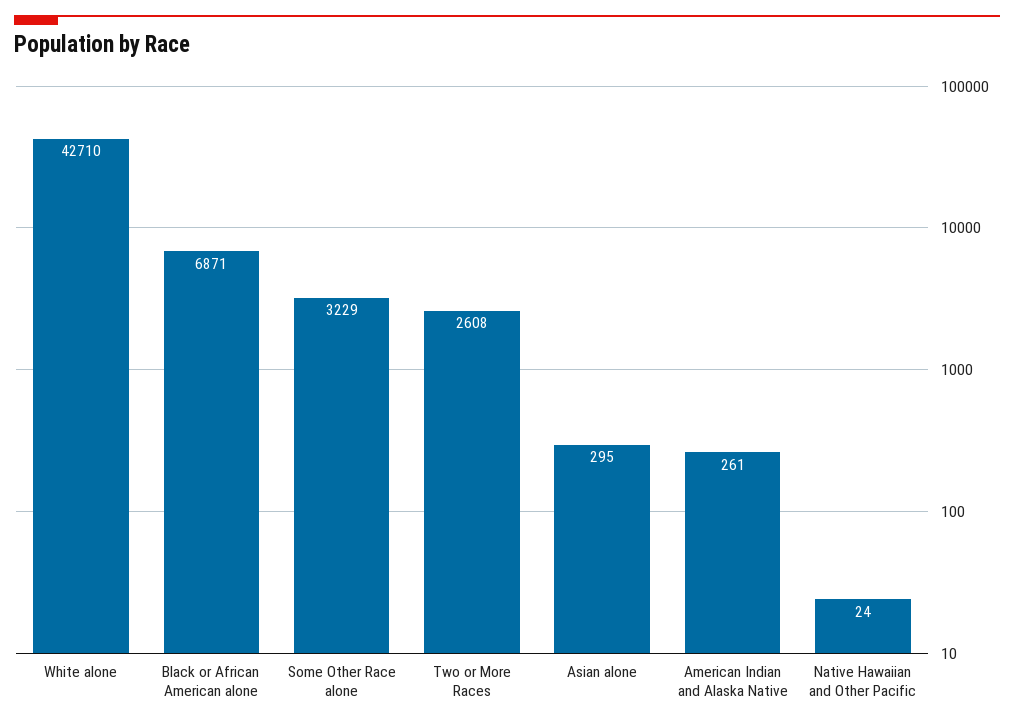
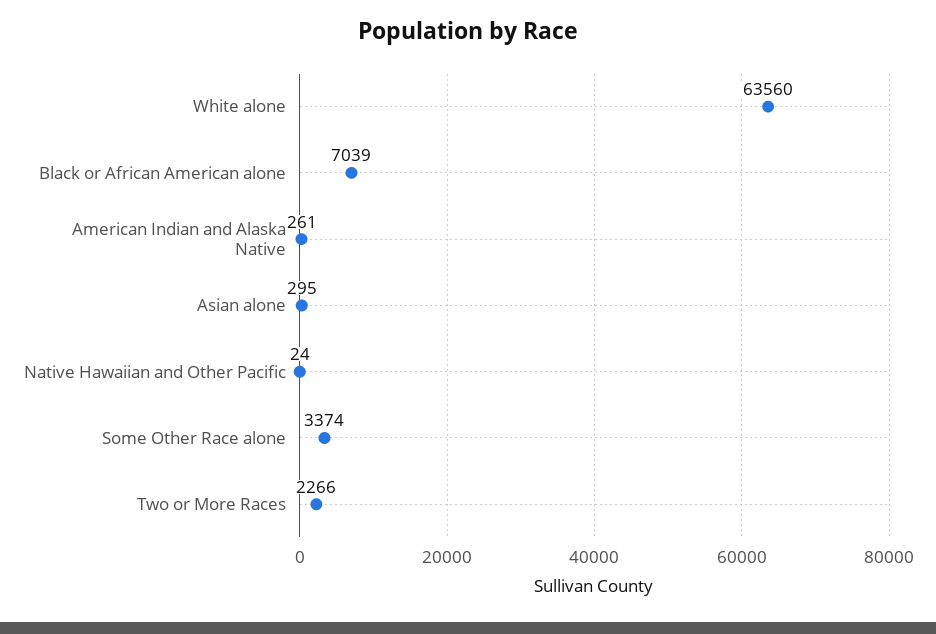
  {
-   "White alone": 42710,
+   "White alone": 63560,
-   "Black or African American alone": 6871,
+   "Black or African American alone": 7039,
-   "Some Other Race alone": 3229,
+   "Some Other Race alone": 3374,
-   "Two or More Races": 2608,
+   "Two or More Races": 2266,
    "Asian alone": 295,
    "American Indian and Alaska Native": 261,
    "Native Hawaiian and Other Pacific": 24
  }

